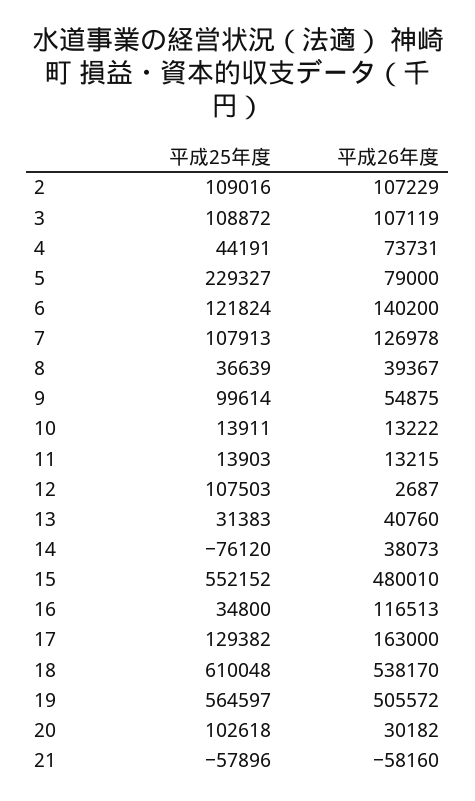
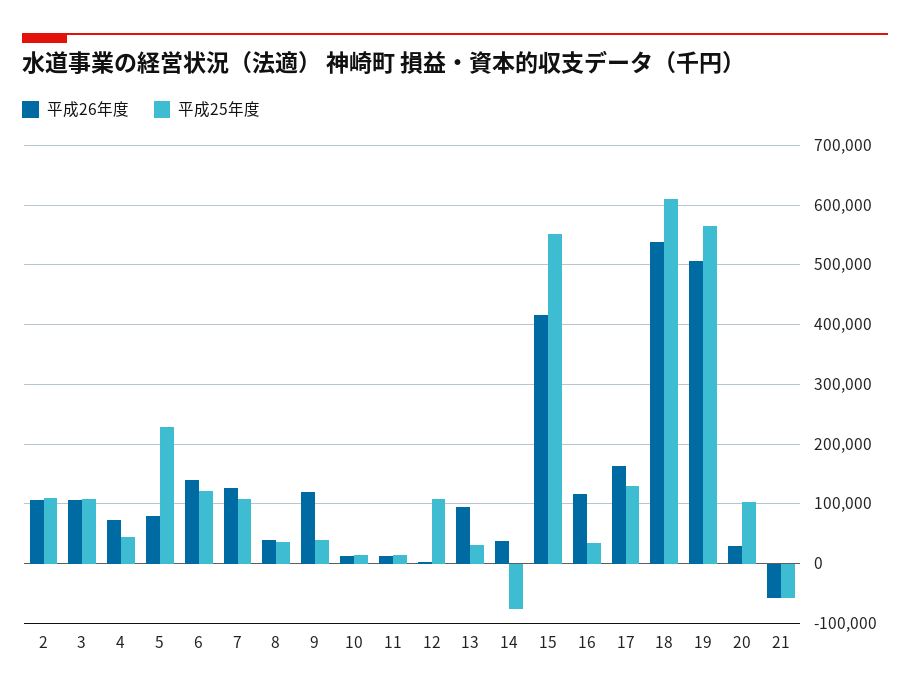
  {
    "平成25年度": {
      "2": 109016,
      "3": 108872,
      "4": 44191,
      "5": 229327,
      "6": 121824,
      "7": 107913,
      "8": 36639,
-     "9": 99614,
+     "9": 40000,
      "10": 13911,
      "11": 13903,
      "12": 107503,
      "13": 31383,
      "14": -76120,
      "15": 552152,
      "16": 34800,
      "17": 129382,
      "18": 610048,
      "19": 564597,
      "20": 102618,
      "21": -57896
    },
    "平成26年度": {
      "2": 107229,
      "3": 107119,
      "4": 73731,
      "5": 79000,
      "6": 140200,
      "7": 126978,
      "8": 39367,
-     "9": 54875,
+     "9": 120000,
      "10": 13222,
      "11": 13215,
      "12": 2687,
-     "13": 40760,
+     "13": 100000,
      "14": 38073,
-     "15": 480010,
+     "15": 420000,
      "16": 116513,
      "17": 163000,
      "18": 538170,
      "19": 505572,
      "20": 30182,
      "21": -58160
    }
  }

